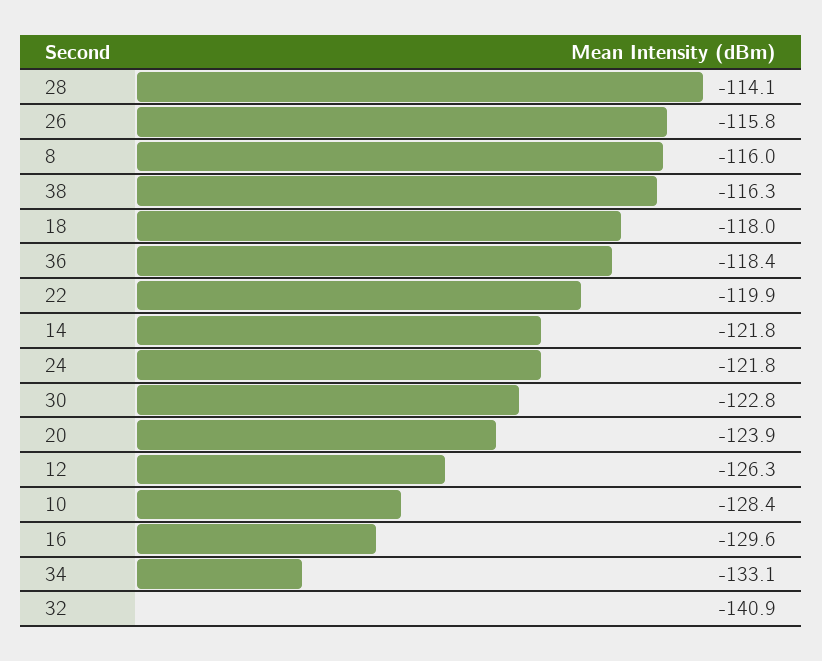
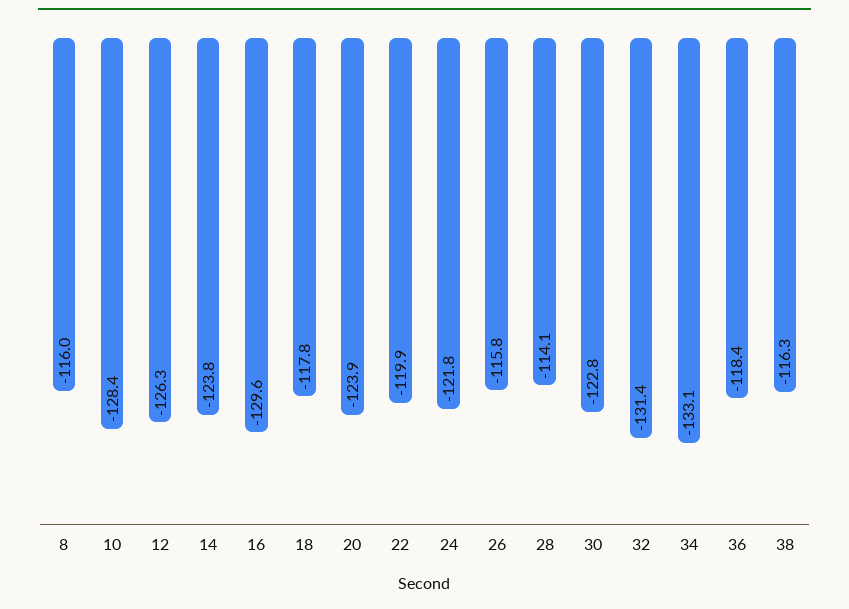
  {
    "28": -114.1,
    "26": -115.8,
    "8": -116,
    "38": -116.3,
-   "18": -118,
+   "18": -117.8,
    "36": -118.4,
    "22": -119.9,
-   "14": -121.8,
+   "14": -123.8,
    "24": -121.8,
    "30": -122.8,
    "20": -123.9,
    "12": -126.3,
    "10": -128.4,
    "16": -129.6,
    "34": -133.1,
-   "32": -140.9
+   "32": -131.4
  }

